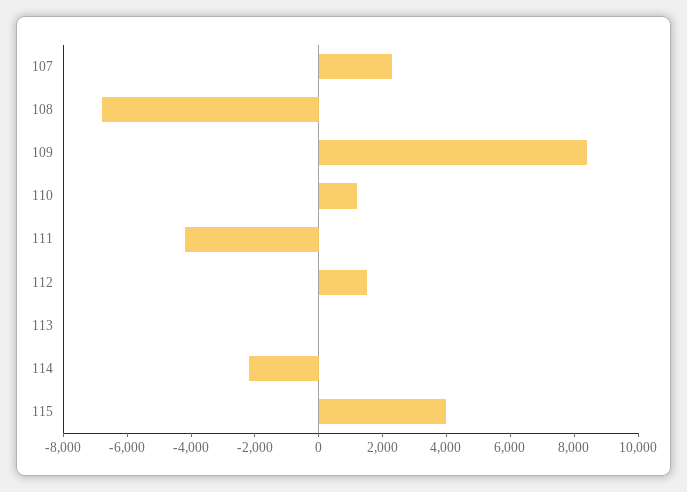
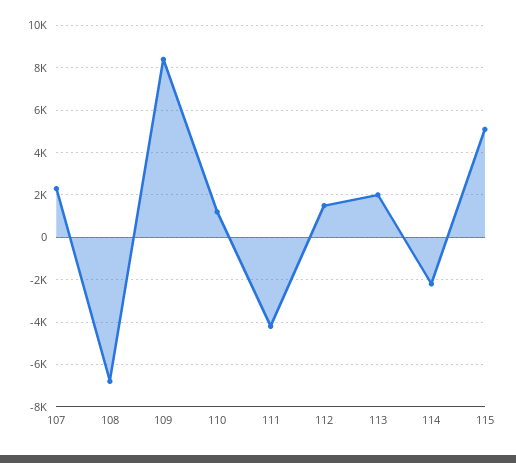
  {
    "107": 2500,
    "108": -7000,
    "109": 8500,
    "110": 1000,
    "111": -4000,
    "112": 1500,
-   "113": 0,
+   "113": 2000,
    "114": -2000,
-   "115": 4000
+   "115": 5000
  }

